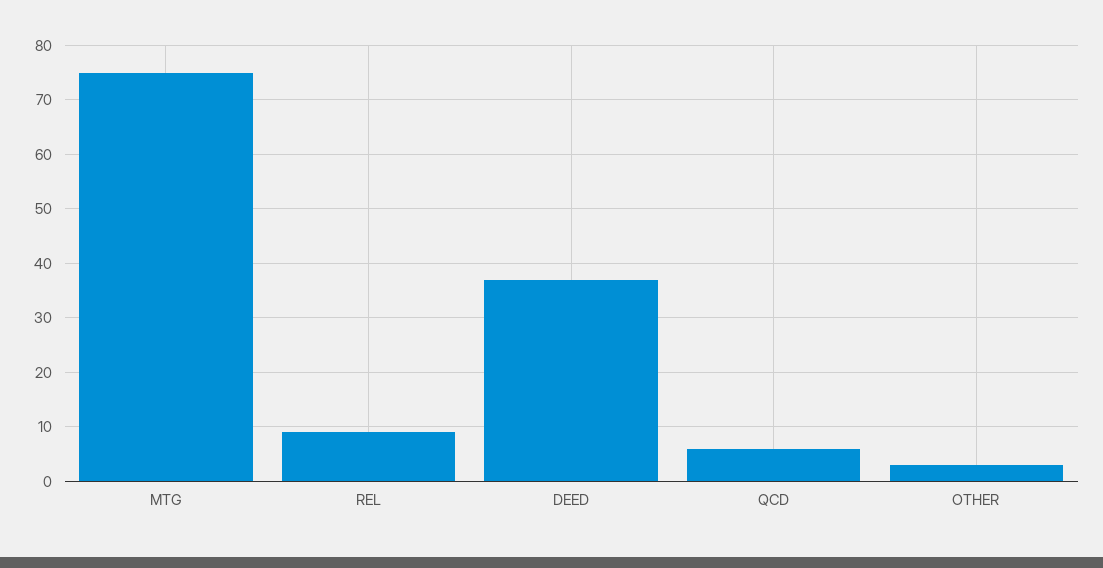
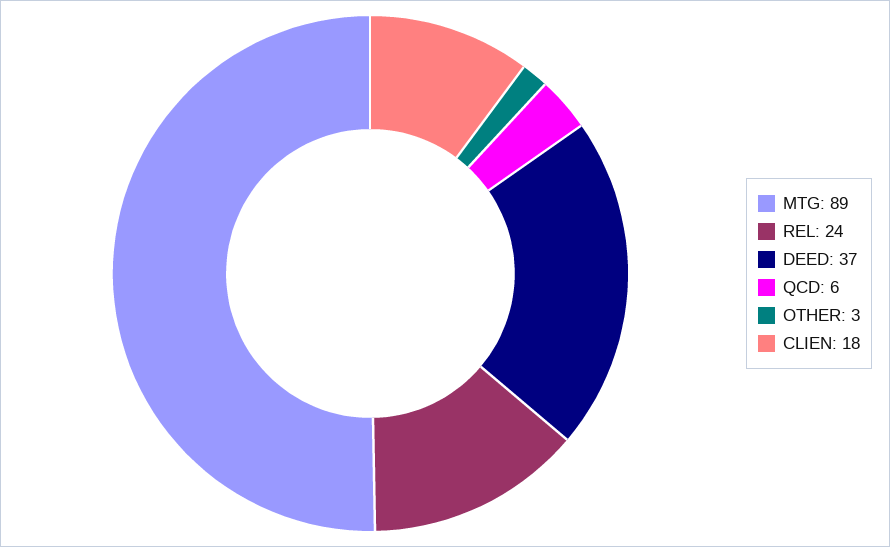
  {
-   "MTG": 75,
+   "MTG": 89,
-   "REL": 10,
+   "REL": 24,
    "DEED": 37,
    "QCD": 6,
-   "OTHER": 3
+   "OTHER": 3,
+   "CLIEN": 18
  }

